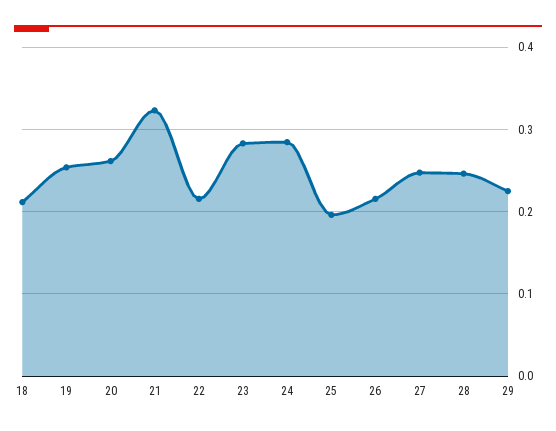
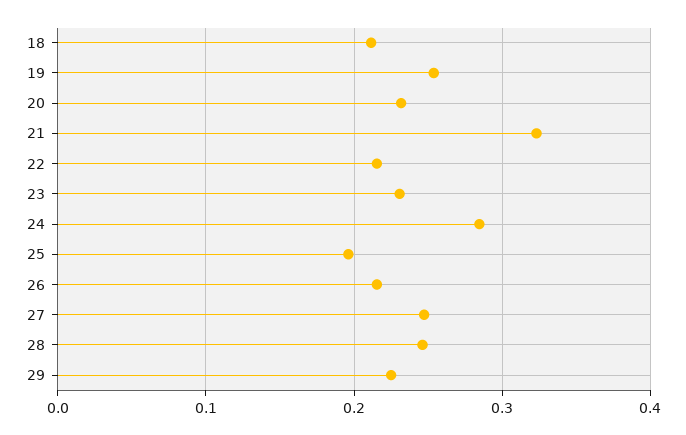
  {
    "18": 0.21,
    "19": 0.25,
-   "20": 0.26,
+   "20": 0.23,
    "21": 0.32,
    "22": 0.22,
-   "23": 0.28,
+   "23": 0.23,
    "24": 0.28,
    "25": 0.2,
    "26": 0.22,
    "27": 0.25,
    "28": 0.25,
    "29": 0.23
  }

